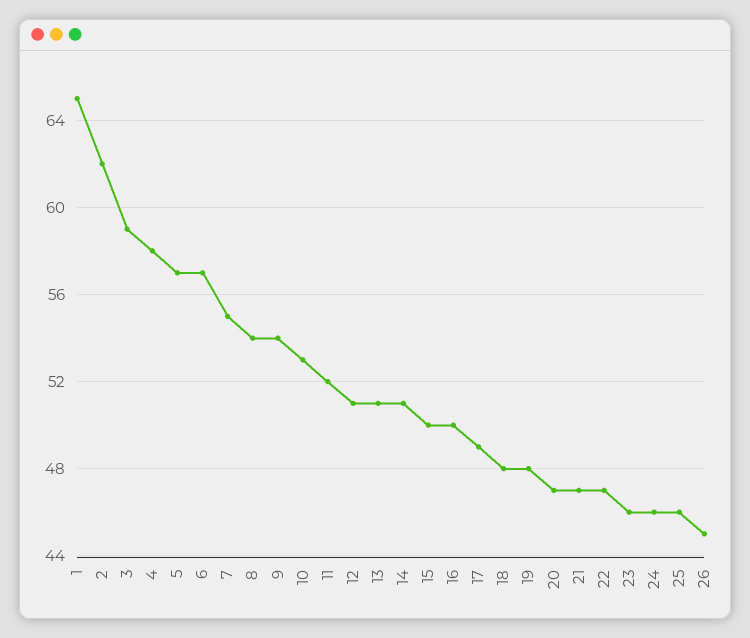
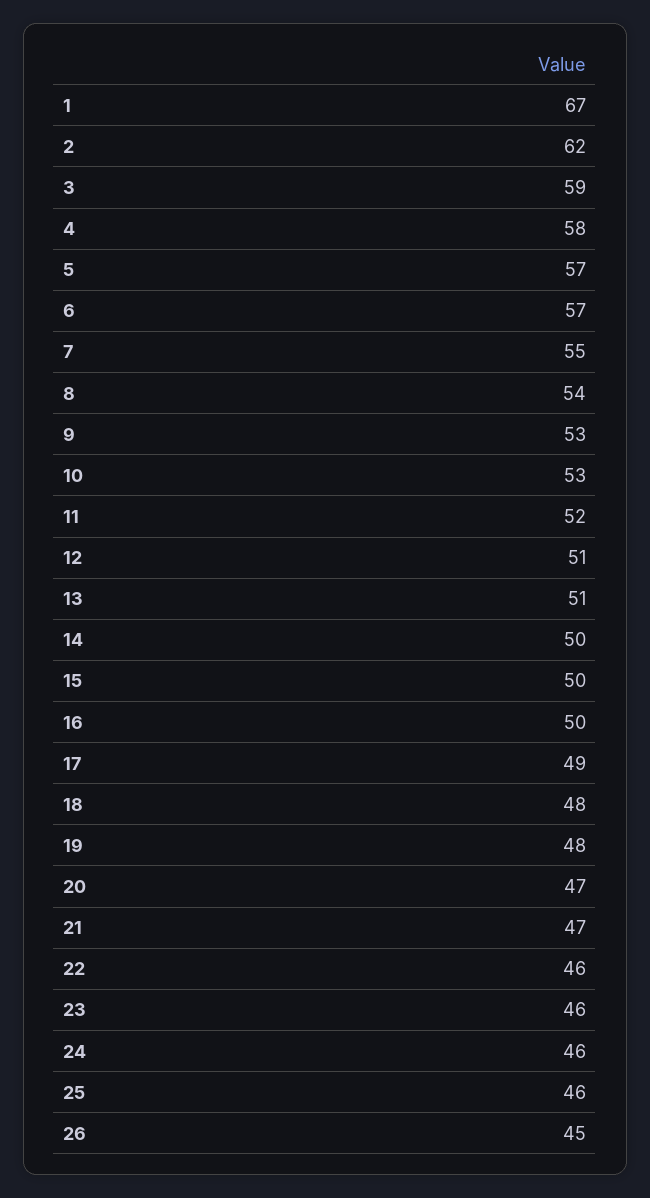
  {
-   "1": 65,
+   "1": 67,
    "2": 62,
    "3": 59,
    "4": 58,
    "5": 57,
    "6": 57,
    "7": 55,
    "8": 54,
-   "9": 54,
+   "9": 53,
    "10": 53,
    "11": 52,
    "12": 51,
    "13": 51,
-   "14": 51,
+   "14": 50,
    "15": 50,
    "16": 50,
    "17": 49,
    "18": 48,
    "19": 48,
    "20": 47,
    "21": 47,
-   "22": 47,
+   "22": 46,
    "23": 46,
    "24": 46,
    "25": 46,
    "26": 45
  }

